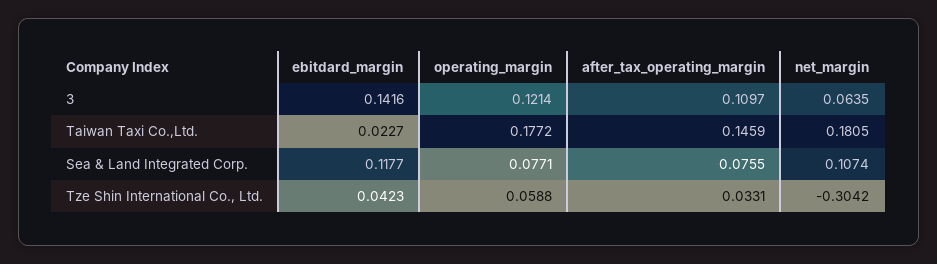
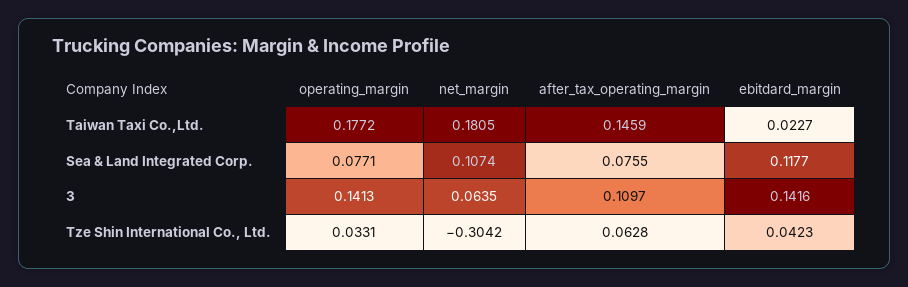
  {
    "ebitdard_margin": {
      "3": 0.1416,
      "Taiwan Taxi Co.,Ltd.": 0.0227,
      "Sea & Land Integrated Corp.": 0.1177,
      "Tze Shin International Co., Ltd.": 0.0423
    },
    "operating_margin": {
-     "3": 0.1214,
+     "3": 0.1413,
      "Taiwan Taxi Co.,Ltd.": 0.1772,
      "Sea & Land Integrated Corp.": 0.0771,
-     "Tze Shin International Co., Ltd.": 0.0588
+     "Tze Shin International Co., Ltd.": 0.0331
    },
    "after_tax_operating_margin": {
      "3": 0.1097,
      "Taiwan Taxi Co.,Ltd.": 0.1459,
      "Sea & Land Integrated Corp.": 0.0755,
-     "Tze Shin International Co., Ltd.": 0.0331
+     "Tze Shin International Co., Ltd.": 0.0628
    },
    "net_margin": {
      "3": 0.0635,
      "Taiwan Taxi Co.,Ltd.": 0.1805,
      "Sea & Land Integrated Corp.": 0.1074,
      "Tze Shin International Co., Ltd.": -0.3042
    }
  }

